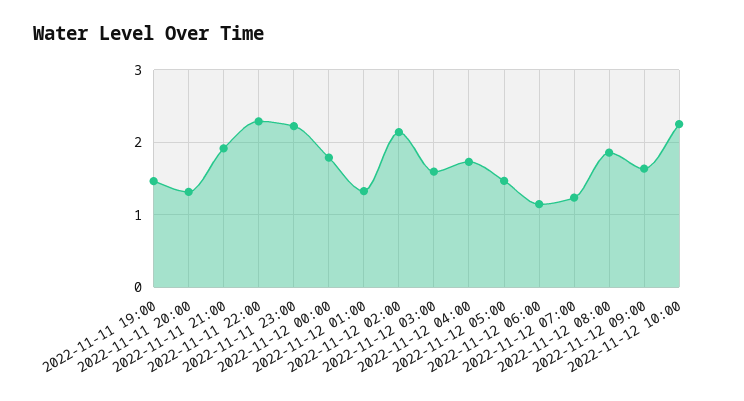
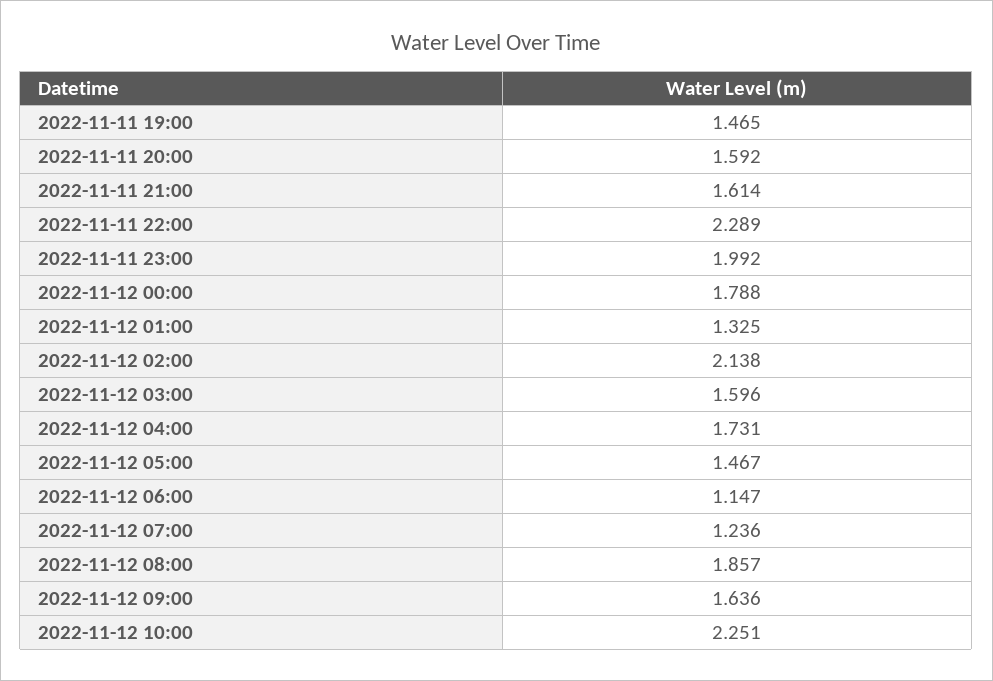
  {
    "2022-11-11 19:00": 1.465,
-   "2022-11-11 20:00": 1.3,
+   "2022-11-11 20:00": 1.592,
-   "2022-11-11 21:00": 1.9,
+   "2022-11-11 21:00": 1.614,
    "2022-11-11 22:00": 2.289,
-   "2022-11-11 23:00": 2.2,
+   "2022-11-11 23:00": 1.992,
    "2022-11-12 00:00": 1.788,
    "2022-11-12 01:00": 1.325,
    "2022-11-12 02:00": 2.138,
    "2022-11-12 03:00": 1.596,
    "2022-11-12 04:00": 1.731,
    "2022-11-12 05:00": 1.467,
    "2022-11-12 06:00": 1.147,
    "2022-11-12 07:00": 1.236,
    "2022-11-12 08:00": 1.857,
    "2022-11-12 09:00": 1.636,
    "2022-11-12 10:00": 2.251
  }

